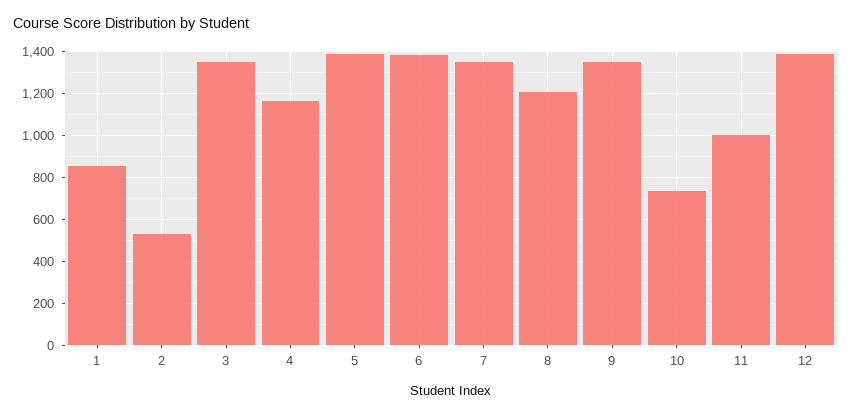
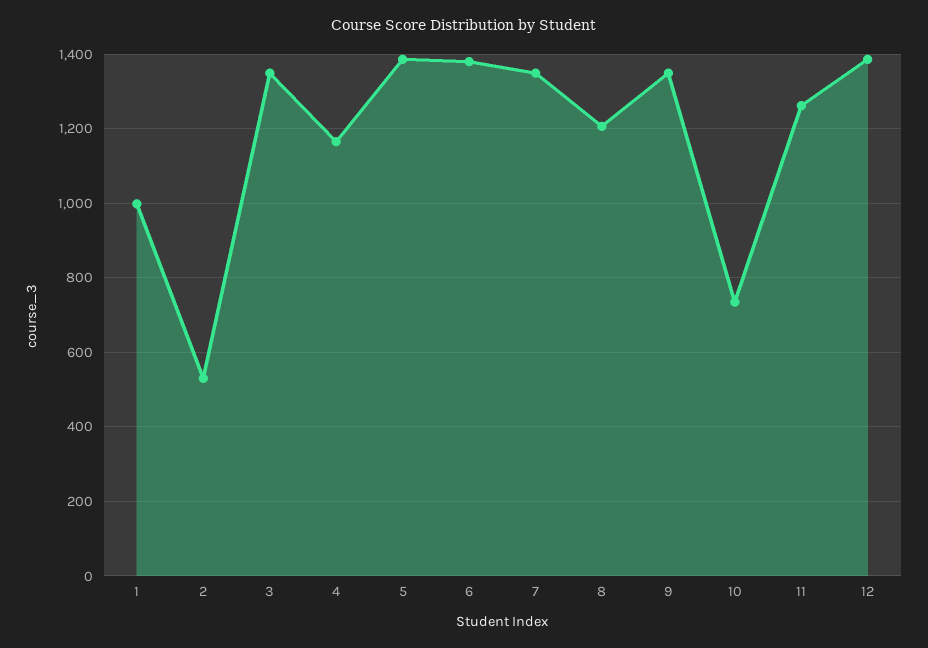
  {
-   "1": 850,
+   "1": 1000,
    "2": 540,
    "3": 1340,
    "4": 1160,
    "5": 1380,
    "6": 1380,
    "7": 1340,
    "8": 1200,
    "9": 1340,
    "10": 740,
-   "11": 1000,
+   "11": 1260,
    "12": 1380
  }

